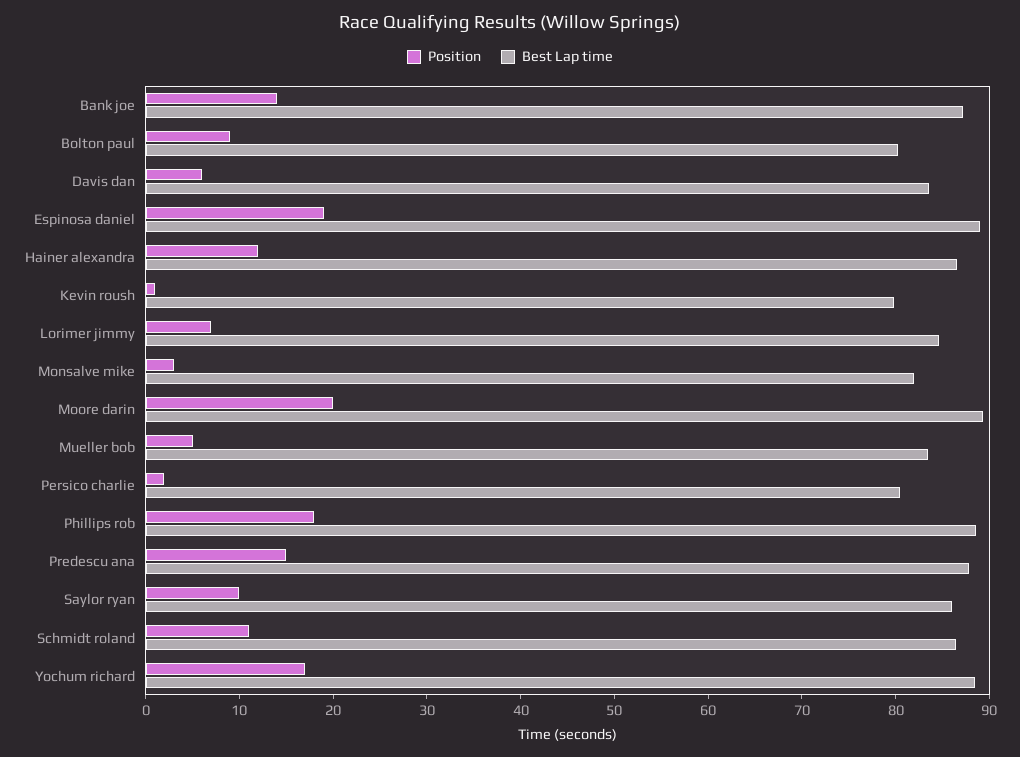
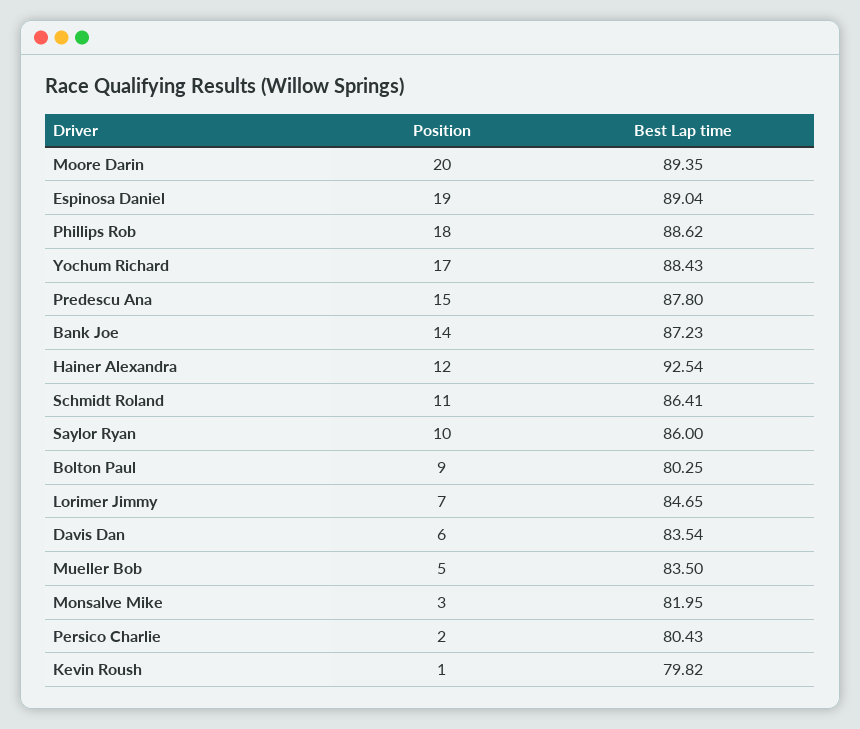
  {
    "Position": {
      "Bank joe": 14,
      "Bolton paul": 9,
      "Davis dan": 6,
      "Espinosa daniel": 19,
      "Hainer alexandra": 12,
      "Kevin roush": 1,
      "Lorimer jimmy": 7,
      "Monsalve mike": 3,
      "Moore darin": 20,
      "Mueller bob": 5,
      "Persico charlie": 2,
      "Phillips rob": 18,
      "Predescu ana": 15,
      "Saylor ryan": 10,
      "Schmidt roland": 11,
      "Yochum richard": 17
    },
    "Best Lap time": {
      "Bank joe": 87.23,
      "Bolton paul": 80.25,
      "Davis dan": 83.54,
      "Espinosa daniel": 89.04,
-     "Hainer alexandra": 86,
+     "Hainer alexandra": 92.54,
      "Kevin roush": 79.82,
      "Lorimer jimmy": 84.65,
      "Monsalve mike": 81.95,
      "Moore darin": 89.35,
      "Mueller bob": 83.5,
      "Persico charlie": 80.43,
      "Phillips rob": 88.62,
      "Predescu ana": 87.8,
      "Saylor ryan": 86,
      "Schmidt roland": 86.41,
      "Yochum richard": 88.43
    }
  }

